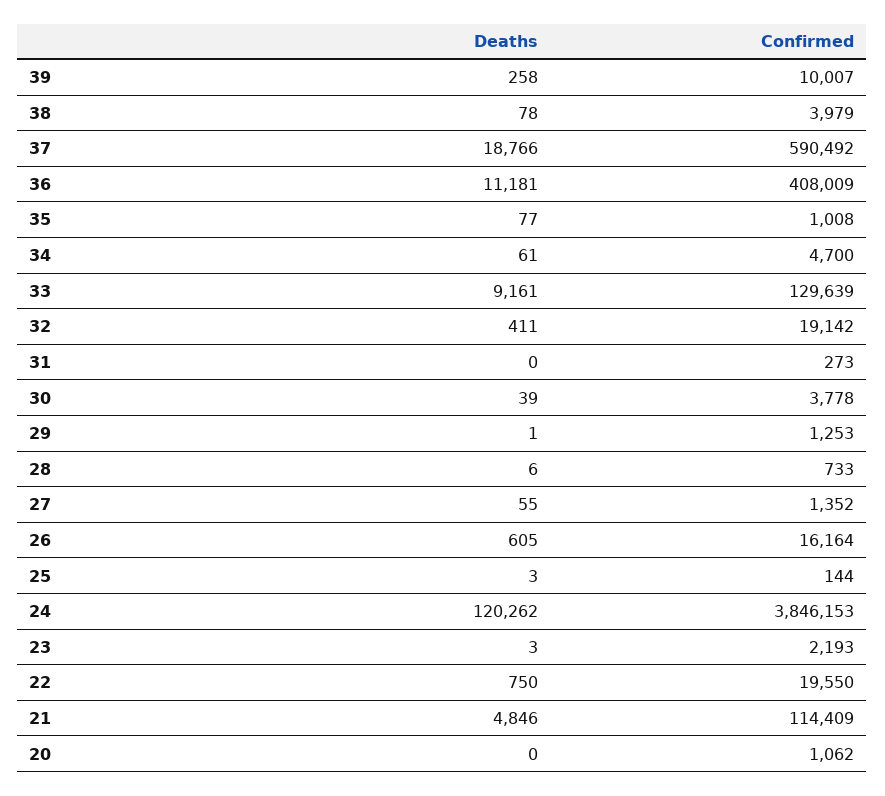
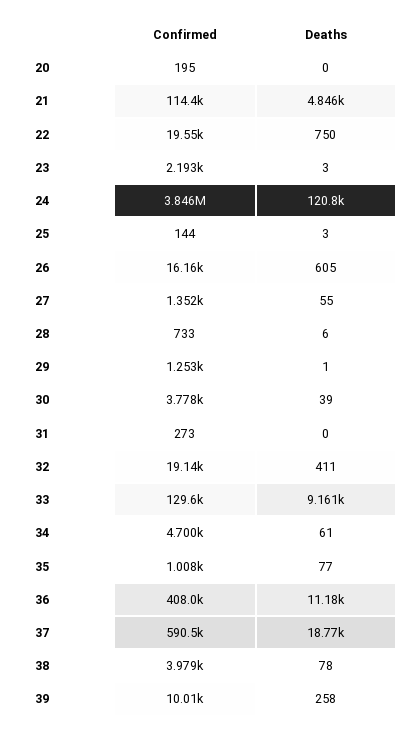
  {
    "Deaths": {
      "39": 258,
      "38": 78,
      "37": 18766,
      "36": 11181,
      "35": 77,
      "34": 61,
      "33": 9161,
      "32": 411,
      "31": 0,
      "30": 39,
      "29": 1,
      "28": 6,
      "27": 55,
      "26": 605,
      "25": 3,
-     "24": 120262,
+     "24": 120800,
      "23": 3,
      "22": 750,
      "21": 4846,
      "20": 0
    },
    "Confirmed": {
      "39": 10007,
      "38": 3979,
      "37": 590492,
      "36": 408009,
      "35": 1008,
      "34": 4700,
      "33": 129639,
      "32": 19142,
      "31": 273,
      "30": 3778,
      "29": 1253,
      "28": 733,
      "27": 1352,
      "26": 16164,
      "25": 144,
      "24": 3846153,
      "23": 2193,
      "22": 19550,
      "21": 114409,
-     "20": 1062
+     "20": 195
    }
  }

